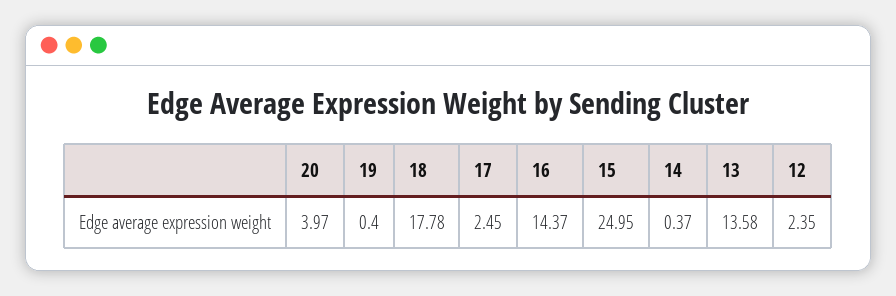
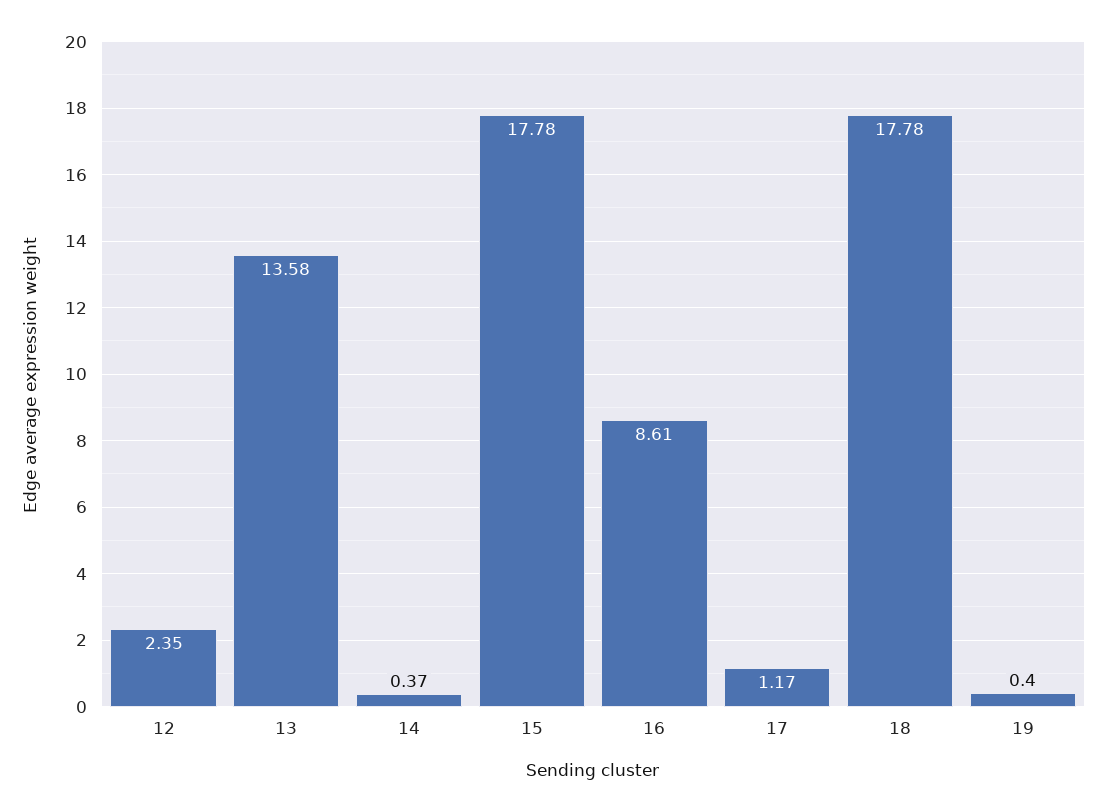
  {
-   "20": 3.97,
    "19": 0.4,
    "18": 17.78,
-   "17": 2.45,
+   "17": 1.17,
-   "16": 14.37,
+   "16": 8.61,
-   "15": 24.95,
+   "15": 17.78,
    "14": 0.37,
    "13": 13.58,
    "12": 2.35
  }

